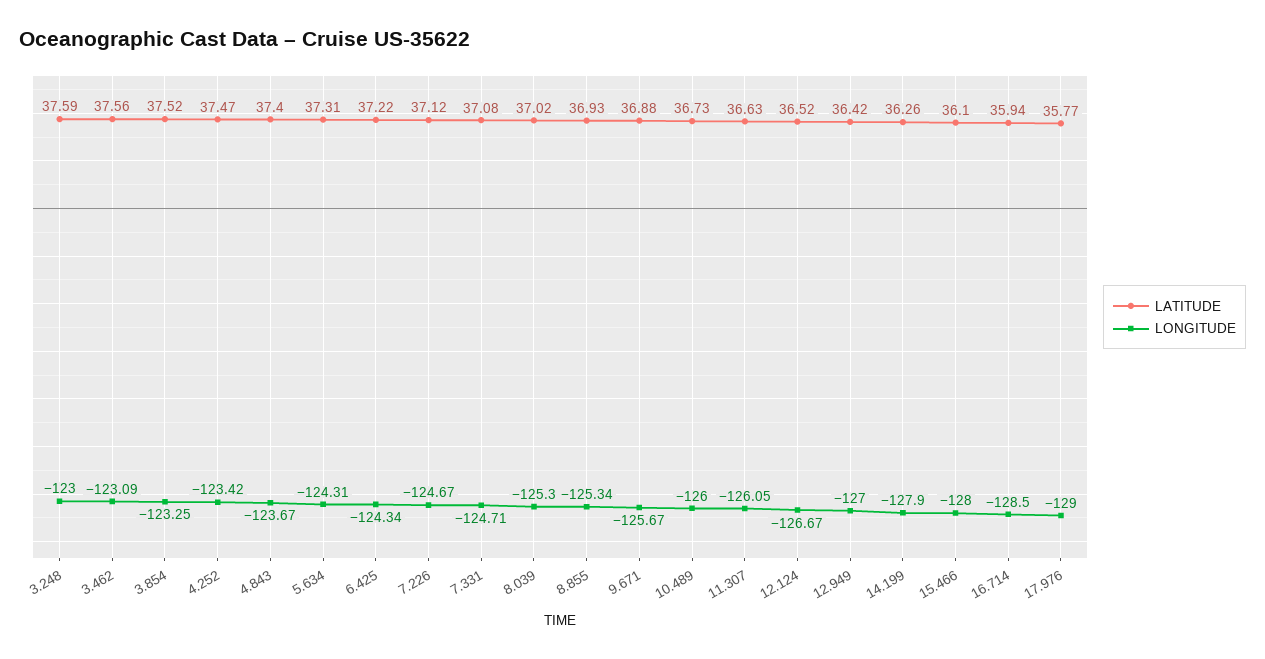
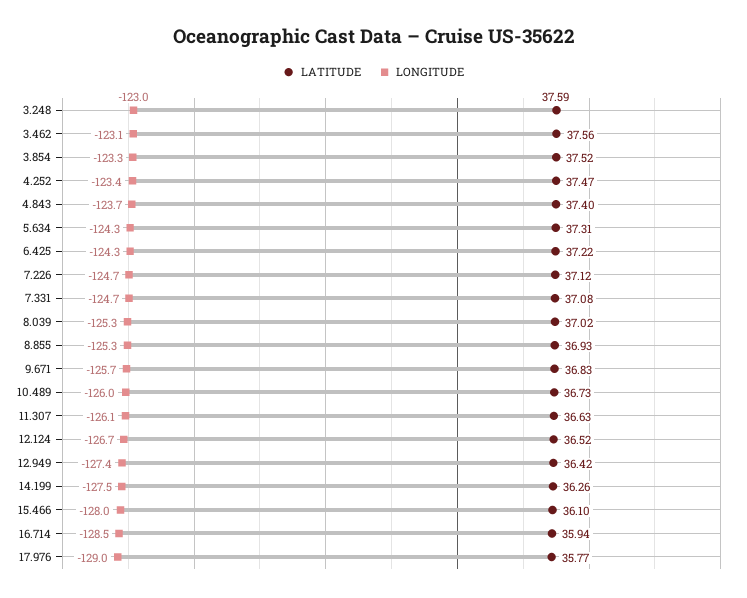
  {
    "LATITUDE": {
      "3.248": 37.59,
      "3.462": 37.56,
      "3.854": 37.52,
      "4.252": 37.47,
      "4.843": 37.4,
      "5.634": 37.31,
      "6.425": 37.22,
      "7.226": 37.12,
      "7.331": 37.08,
      "8.039": 37.02,
      "8.855": 36.93,
-     "9.671": 36.88,
+     "9.671": 36.83,
      "10.489": 36.73,
      "11.307": 36.63,
      "12.124": 36.52,
      "12.949": 36.42,
      "14.199": 36.26,
      "15.466": 36.1,
      "16.714": 35.94,
      "17.976": 35.77
    },
    "LONGITUDE": {
      "3.248": -123,
      "3.462": -123.09,
      "3.854": -123.25,
      "4.252": -123.42,
      "4.843": -123.67,
      "5.634": -124.31,
      "6.425": -124.34,
      "7.226": -124.67,
      "7.331": -124.71,
      "8.039": -125.3,
      "8.855": -125.34,
      "9.671": -125.67,
      "10.489": -126,
      "11.307": -126.05,
      "12.124": -126.67,
-     "12.949": -127,
+     "12.949": -127.4,
-     "14.199": -127.9,
+     "14.199": -127.5,
      "15.466": -128,
      "16.714": -128.5,
      "17.976": -129
    }
  }

